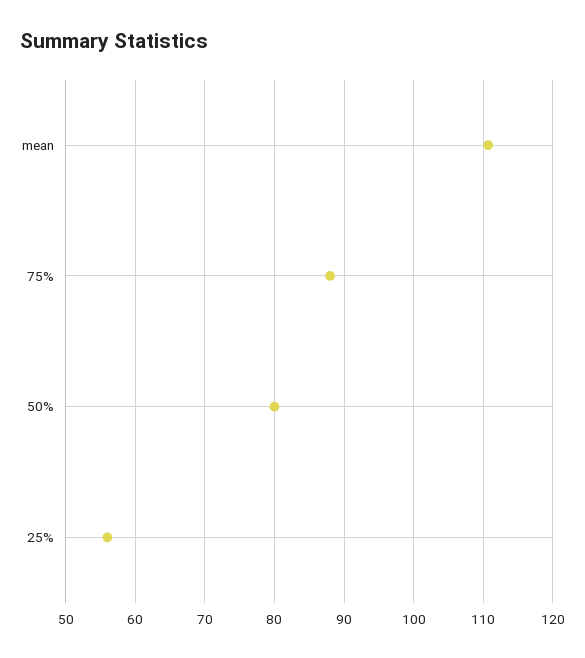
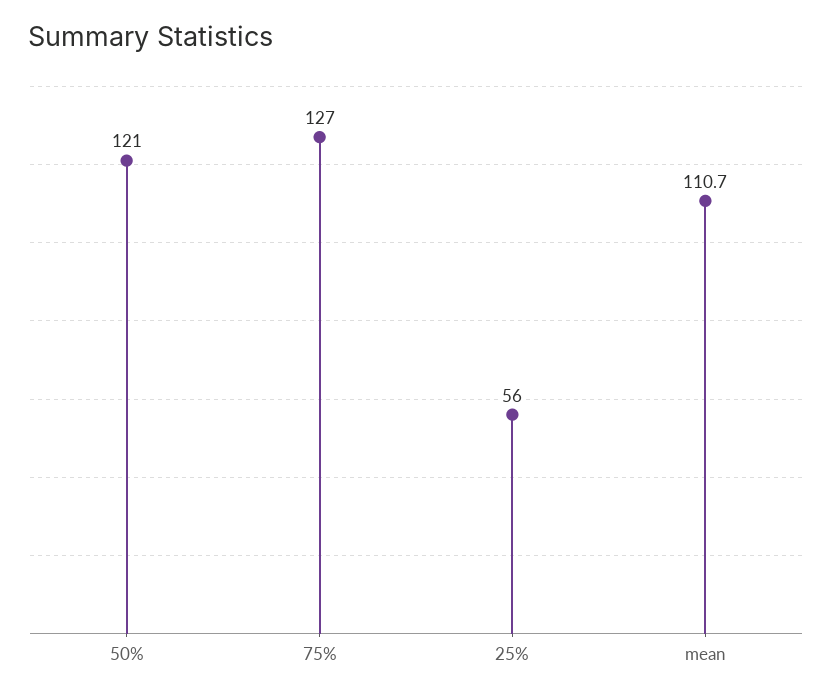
  {
    "mean": 110.7,
-   "75%": 88,
+   "75%": 127,
-   "50%": 80,
+   "50%": 121,
    "25%": 56
  }

